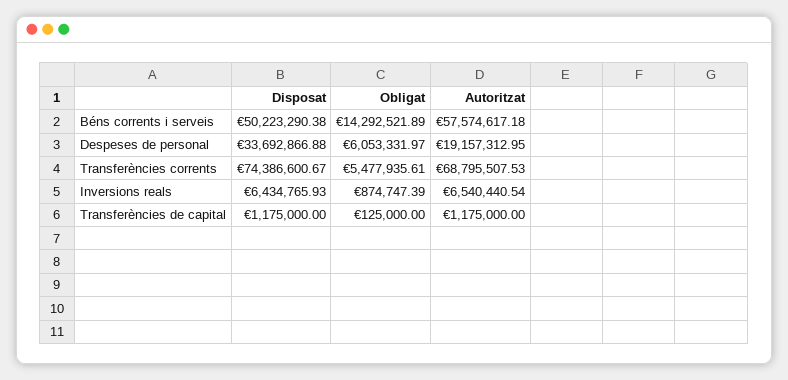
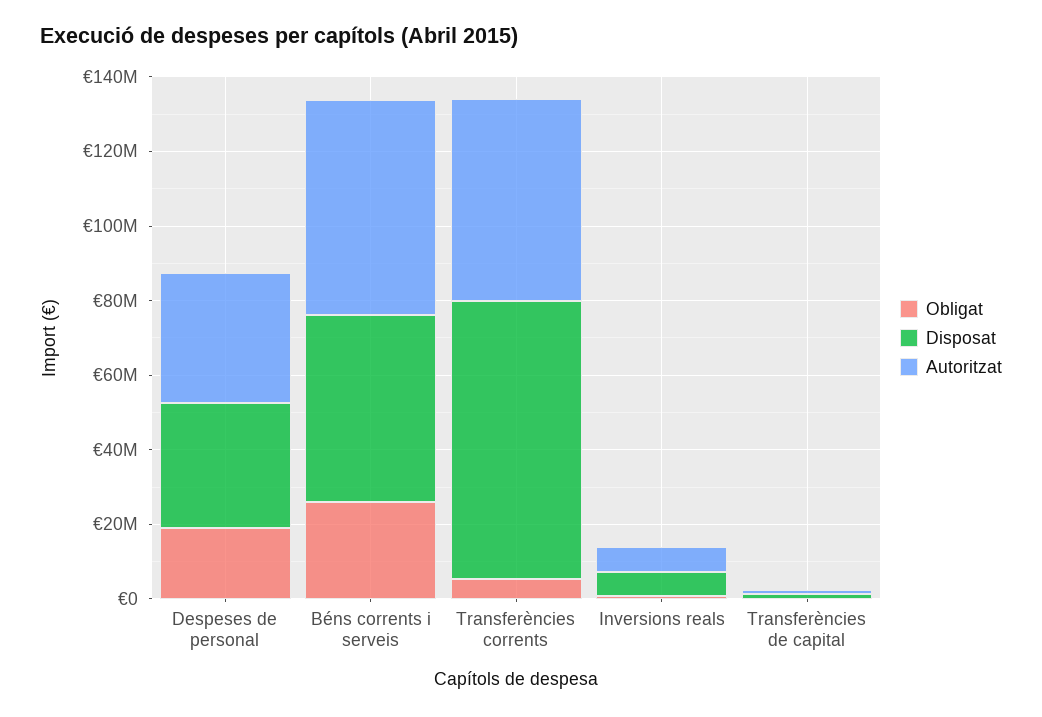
  {
    "Disposat": {
      "Béns corrents i serveis": 50223290.38,
      "Despeses de personal": 33692866.88,
      "Transferències corrents": 74386600.67,
      "Inversions reals": 6434765.93,
      "Transferències de capital": 1175000
    },
    "Obligat": {
-     "Béns corrents i serveis": 14292521.89,
+     "Béns corrents i serveis": 25000000,
-     "Despeses de personal": 6053331.97,
+     "Despeses de personal": 20000000,
      "Transferències corrents": 5477935.61,
      "Inversions reals": 874747.39,
      "Transferències de capital": 125000
    },
    "Autoritzat": {
      "Béns corrents i serveis": 57574617.18,
-     "Despeses de personal": 19157312.95,
+     "Despeses de personal": 35000000,
-     "Transferències corrents": 68795507.53,
+     "Transferències corrents": 55000000,
      "Inversions reals": 6540440.54,
      "Transferències de capital": 1175000
    }
  }

